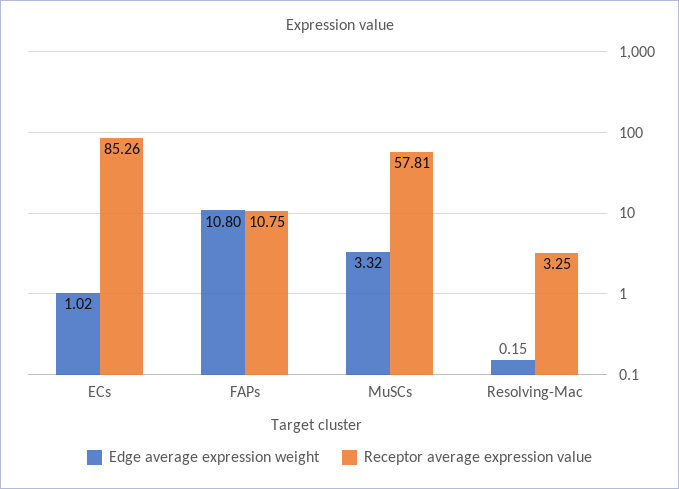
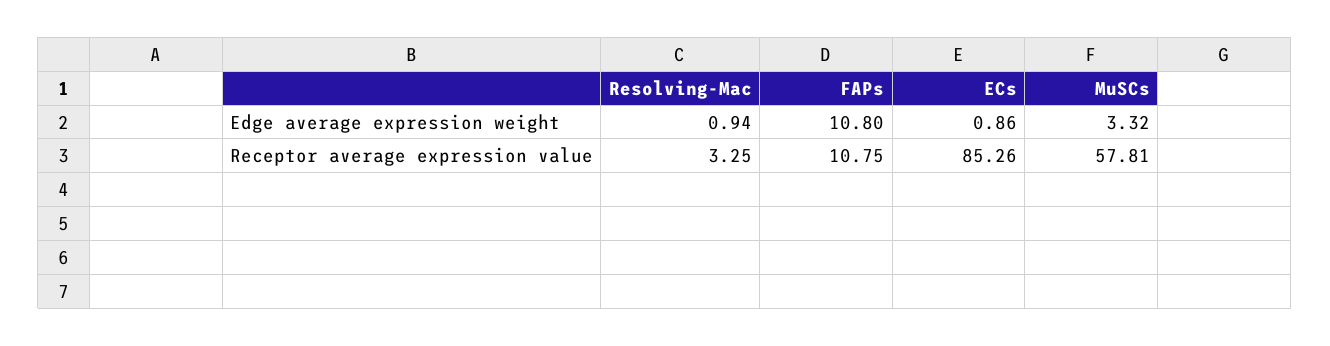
  {
    "Edge average expression weight": {
-     "ECs": 1.02,
+     "ECs": 0.86,
      "FAPs": 10.8,
      "MuSCs": 3.32,
-     "Resolving-Mac": 0.15
+     "Resolving-Mac": 0.94
    },
    "Receptor average expression value": {
      "ECs": 85.26,
      "FAPs": 10.75,
      "MuSCs": 57.81,
      "Resolving-Mac": 3.25
    }
  }

